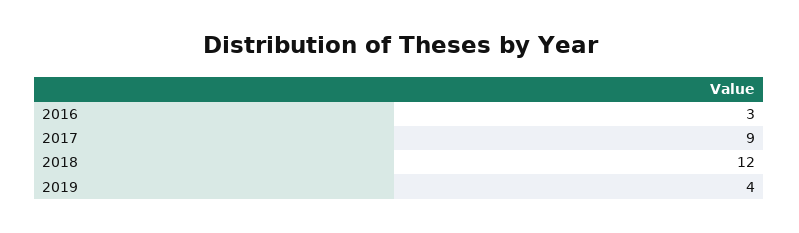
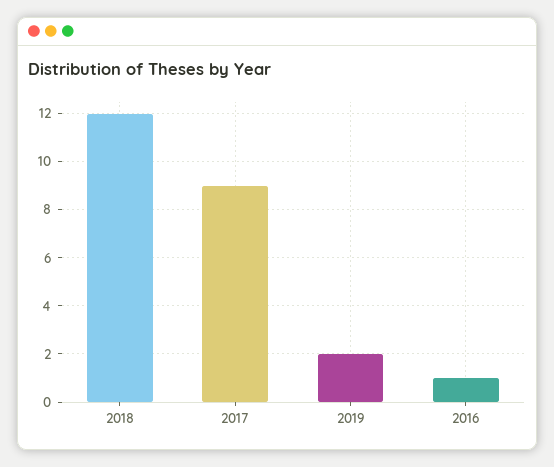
  {
-   "2016": 3,
+   "2016": 1,
    "2017": 9,
    "2018": 12,
-   "2019": 4
+   "2019": 2
  }

